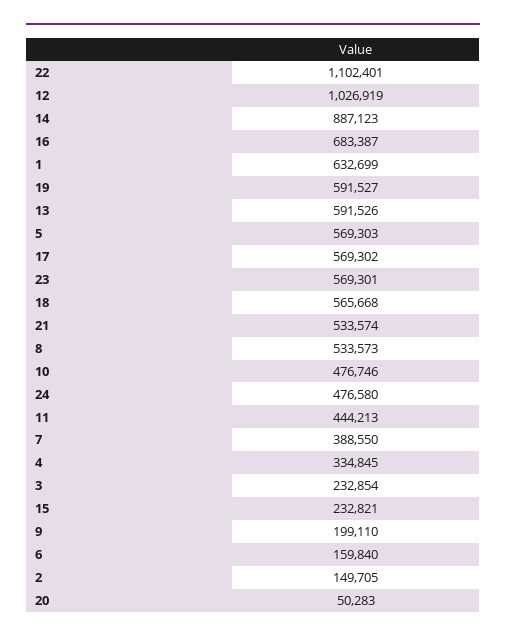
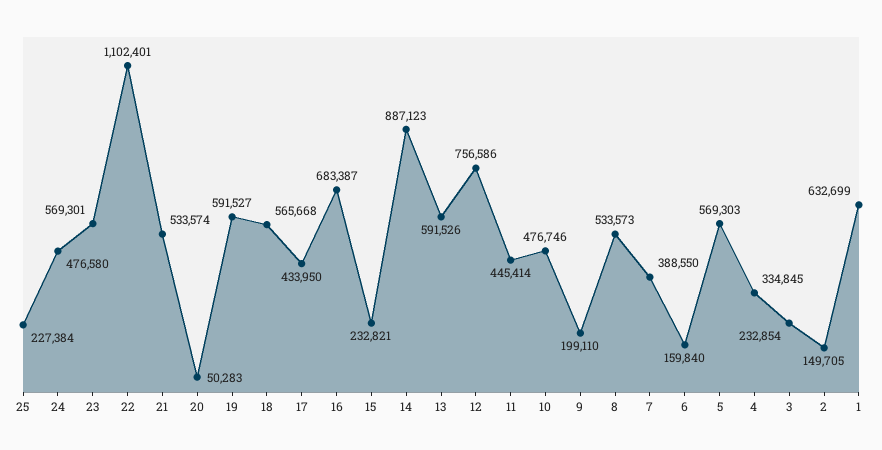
  {
    "22": 1102401,
-   "12": 1026919,
+   "12": 756586,
    "14": 887123,
    "16": 683387,
    "1": 632699,
    "19": 591527,
    "13": 591526,
    "5": 569303,
-   "17": 569302,
+   "17": 433950,
    "23": 569301,
    "18": 565668,
    "21": 533574,
    "8": 533573,
    "10": 476746,
    "24": 476580,
-   "11": 444213,
+   "11": 445414,
    "7": 388550,
    "4": 334845,
    "3": 232854,
    "15": 232821,
    "9": 199110,
    "6": 159840,
    "2": 149705,
-   "20": 50283
+   "20": 50283,
+   "25": 227384
  }

